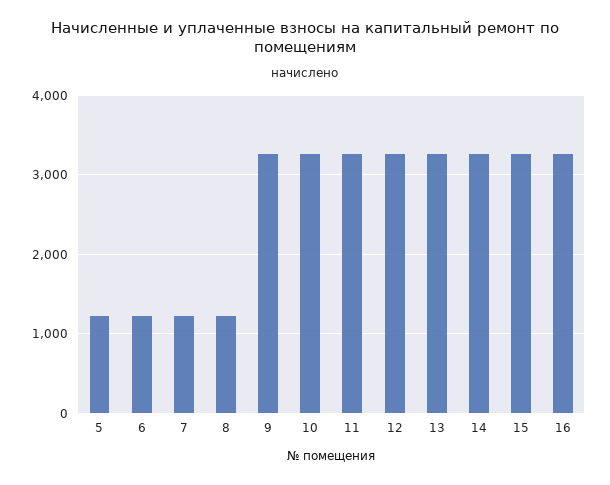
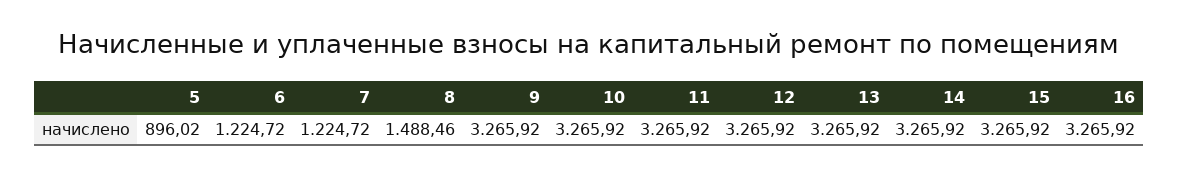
  {
-   "5": 1200,
+   "5": 896.02,
    "6": 1224.72,
    "7": 1224.72,
-   "8": 1200,
+   "8": 1488.46,
    "9": 3265.92,
    "10": 3265.92,
    "11": 3265.92,
    "12": 3265.92,
    "13": 3265.92,
    "14": 3265.92,
    "15": 3265.92,
    "16": 3265.92
  }

